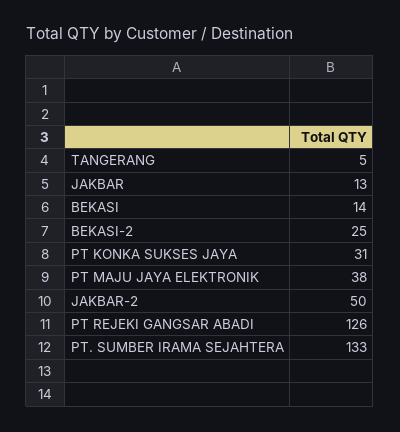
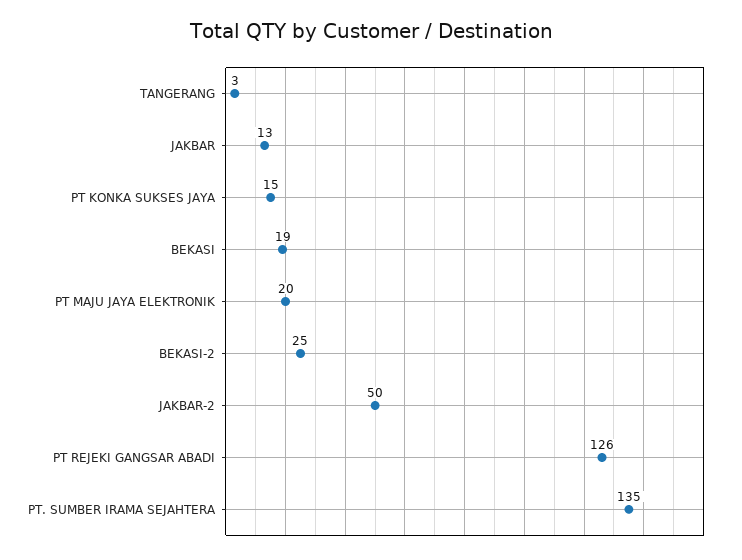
  {
-   "TANGERANG": 5,
+   "TANGERANG": 3,
    "JAKBAR": 13,
-   "BEKASI": 14,
+   "BEKASI": 19,
    "BEKASI-2": 25,
-   "PT KONKA SUKSES JAYA": 31,
+   "PT KONKA SUKSES JAYA": 15,
-   "PT MAJU JAYA ELEKTRONIK": 38,
+   "PT MAJU JAYA ELEKTRONIK": 20,
    "JAKBAR-2": 50,
    "PT REJEKI GANGSAR ABADI": 126,
-   "PT. SUMBER IRAMA SEJAHTERA": 133
+   "PT. SUMBER IRAMA SEJAHTERA": 135
  }

